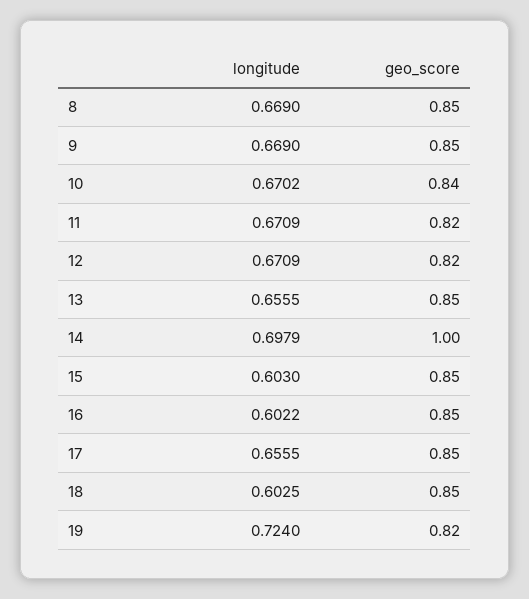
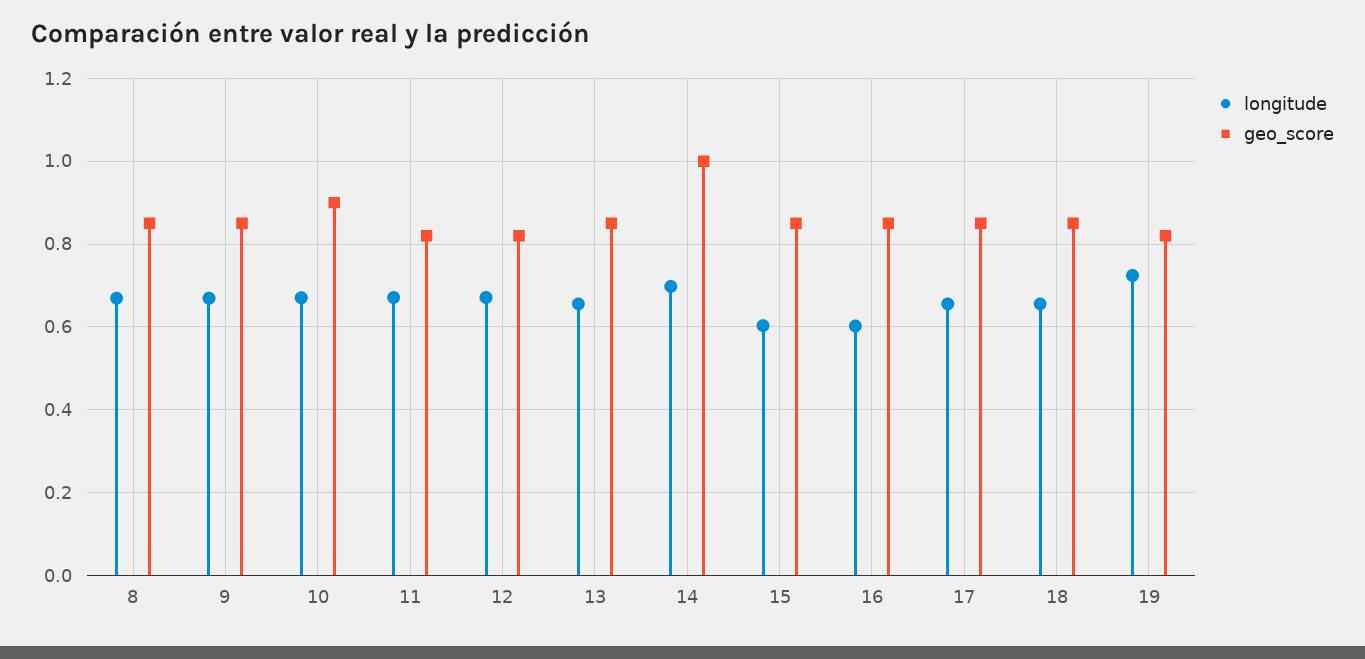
  {
    "longitude": {
      "8": 0.669,
      "9": 0.669,
      "10": 0.6702,
      "11": 0.6709,
      "12": 0.6709,
      "13": 0.6555,
      "14": 0.6979,
      "15": 0.603,
      "16": 0.6022,
      "17": 0.6555,
-     "18": 0.6025,
+     "18": 0.66,
      "19": 0.724
    },
    "geo_score": {
      "8": 0.85,
      "9": 0.85,
-     "10": 0.84,
+     "10": 0.9,
      "11": 0.82,
      "12": 0.82,
      "13": 0.85,
      "14": 1,
      "15": 0.85,
      "16": 0.85,
      "17": 0.85,
      "18": 0.85,
      "19": 0.82
    }
  }

